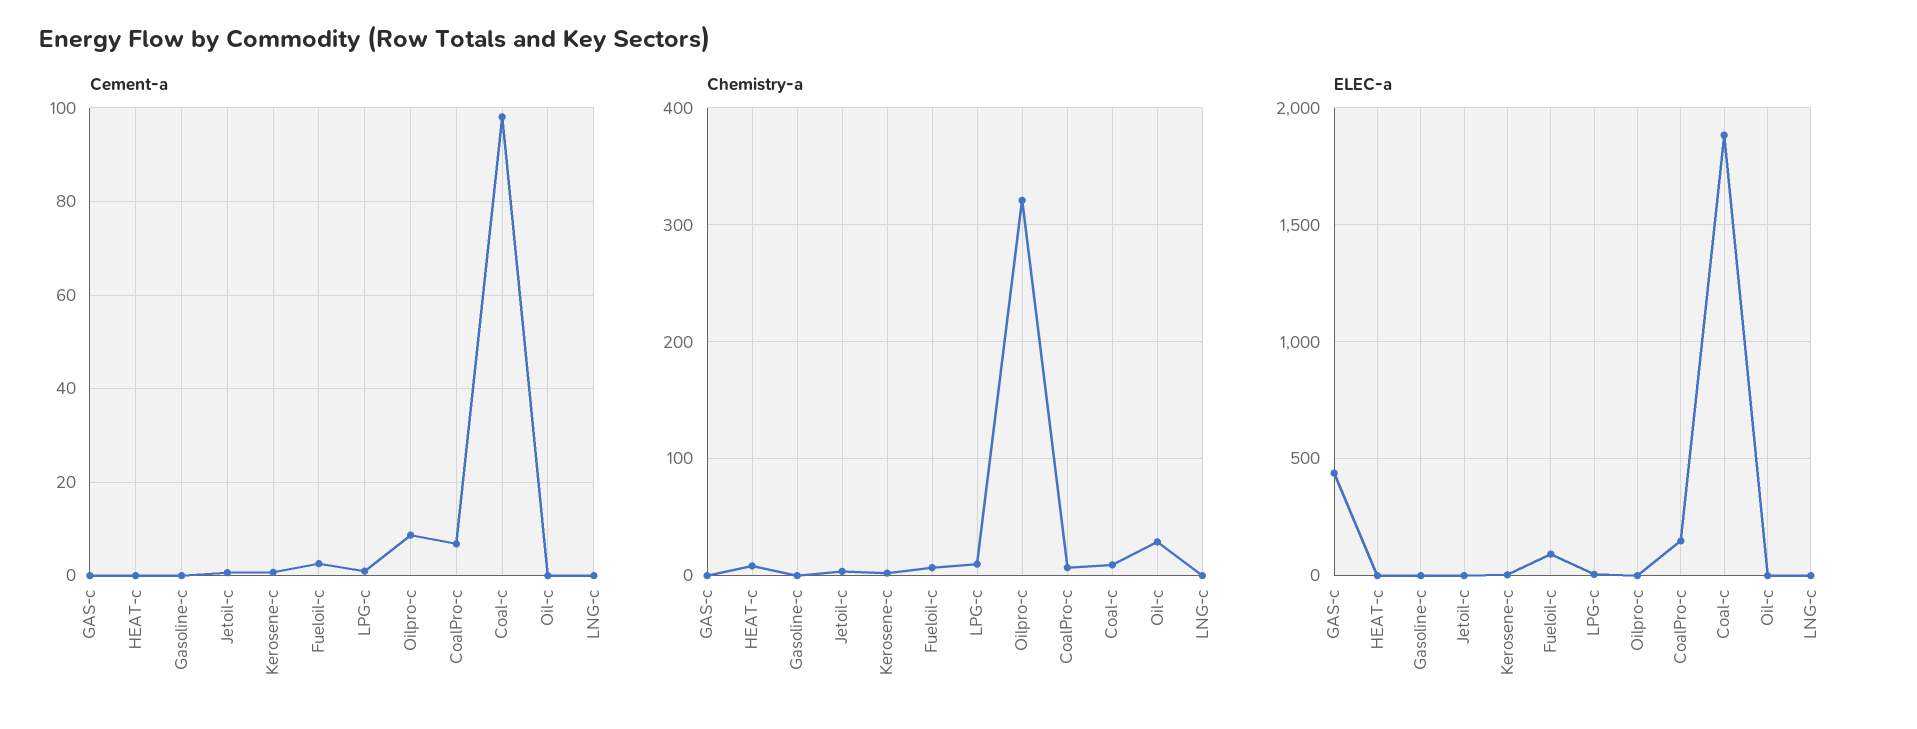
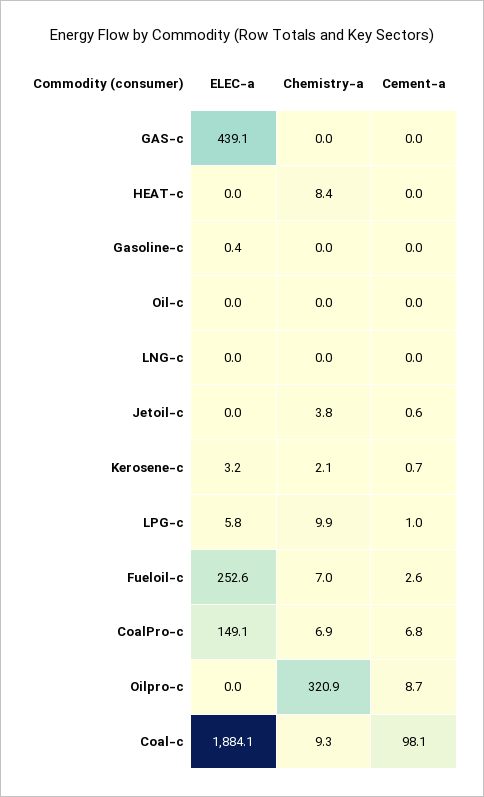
  {
    "Cement-a": {
      "GAS-c": 0,
      "HEAT-c": 0,
      "Gasoline-c": 0,
      "Jetoil-c": 0.6,
      "Kerosene-c": 0.7,
      "Fueloil-c": 2.6,
      "LPG-c": 1,
      "Oilpro-c": 8.7,
      "CoalPro-c": 6.8,
      "Coal-c": 98.1,
      "Oil-c": 0,
      "LNG-c": 0
    },
    "Chemistry-a": {
      "GAS-c": 0,
      "HEAT-c": 8.4,
      "Gasoline-c": 0,
      "Jetoil-c": 3.8,
      "Kerosene-c": 2.1,
      "Fueloil-c": 7,
      "LPG-c": 9.9,
      "Oilpro-c": 320.9,
      "CoalPro-c": 6.9,
      "Coal-c": 9.3,
-     "Oil-c": 30,
+     "Oil-c": 0,
      "LNG-c": 0
    },
    "ELEC-a": {
      "GAS-c": 439.1,
      "HEAT-c": 0,
      "Gasoline-c": 0.4,
      "Jetoil-c": 0,
      "Kerosene-c": 3.2,
-     "Fueloil-c": 100,
+     "Fueloil-c": 252.6,
      "LPG-c": 5.8,
      "Oilpro-c": 0,
      "CoalPro-c": 149.1,
      "Coal-c": 1884.1,
      "Oil-c": 0,
      "LNG-c": 0
    }
  }

